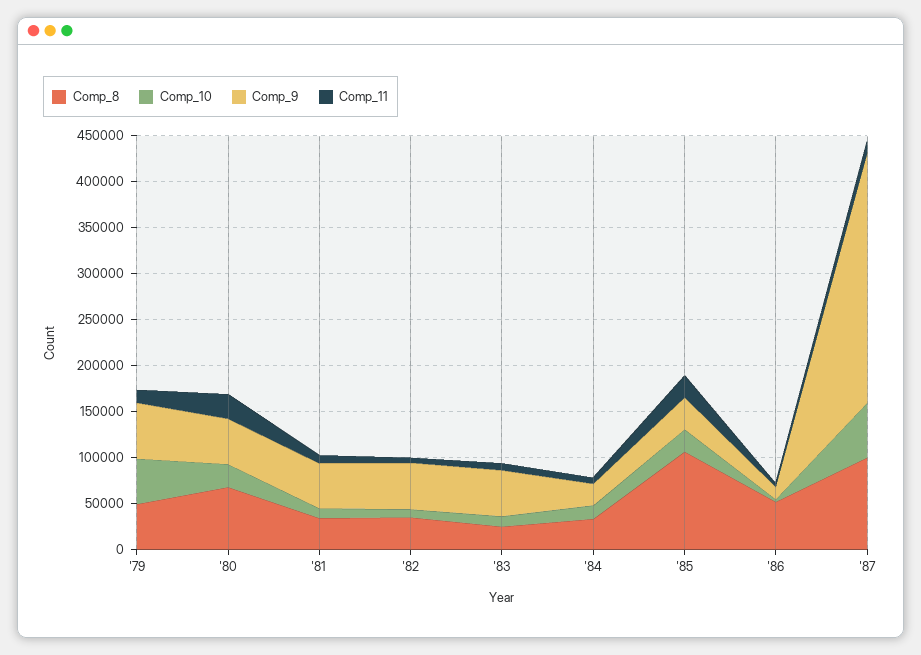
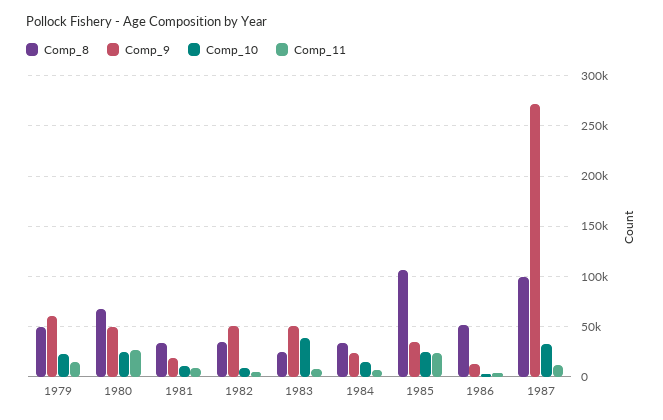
  {
    "Comp_8": {
      "'79": 50000,
      "'80": 70000,
      "'81": 30000,
      "'82": 30000,
      "'83": 20000,
      "'84": 30000,
      "'85": 110000,
      "'86": 50000,
      "'87": 100000
    },
    "Comp_10": {
-     "'79": 50000,
+     "'79": 20000,
      "'80": 20000,
      "'81": 10000,
      "'82": 10000,
-     "'83": 10000,
+     "'83": 40000,
      "'84": 10000,
      "'85": 20000,
      "'86": 0,
-     "'87": 60000
+     "'87": 30000
    },
    "Comp_9": {
      "'79": 60000,
      "'80": 50000,
-     "'81": 50000,
+     "'81": 20000,
      "'82": 50000,
      "'83": 50000,
      "'84": 20000,
      "'85": 30000,
      "'86": 10000,
      "'87": 270000
    },
    "Comp_11": {
      "'79": 10000,
      "'80": 30000,
      "'81": 10000,
      "'82": 10000,
      "'83": 10000,
      "'84": 10000,
      "'85": 20000,
      "'86": 0,
      "'87": 10000
    }
  }

